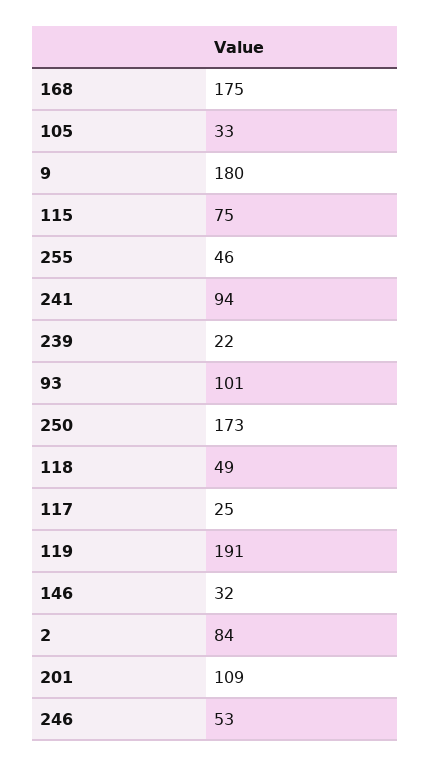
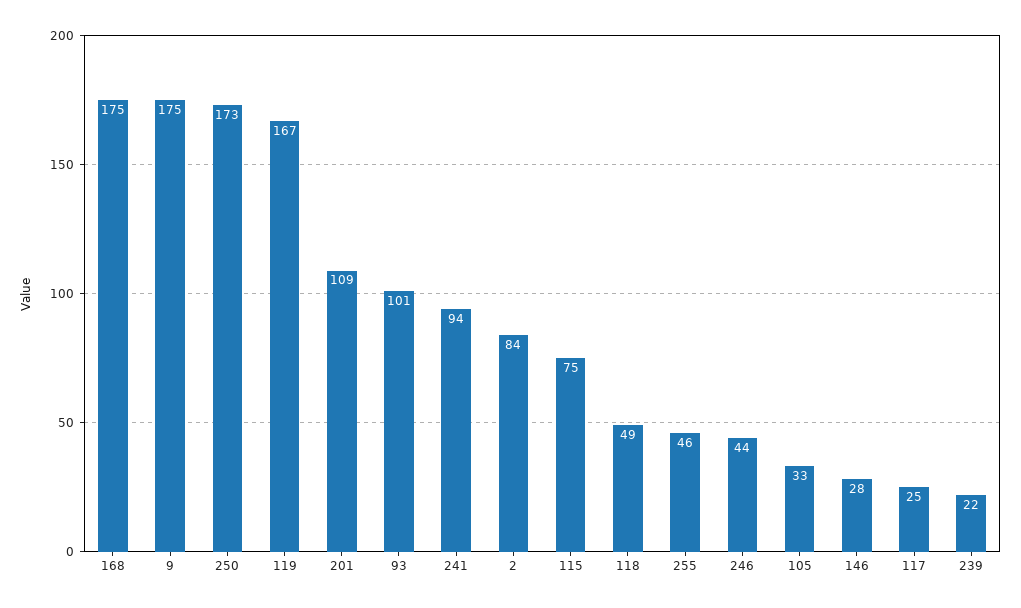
  {
    "168": 175,
    "105": 33,
-   "9": 180,
+   "9": 175,
    "115": 75,
    "255": 46,
    "241": 94,
    "239": 22,
    "93": 101,
    "250": 173,
    "118": 49,
    "117": 25,
-   "119": 191,
+   "119": 167,
-   "146": 32,
+   "146": 28,
    "2": 84,
    "201": 109,
-   "246": 53
+   "246": 44
  }

